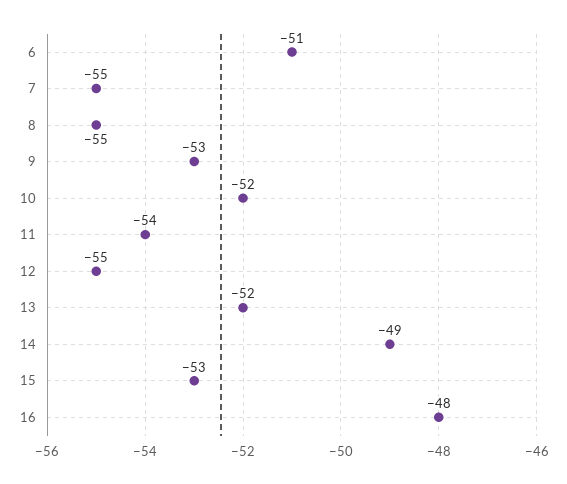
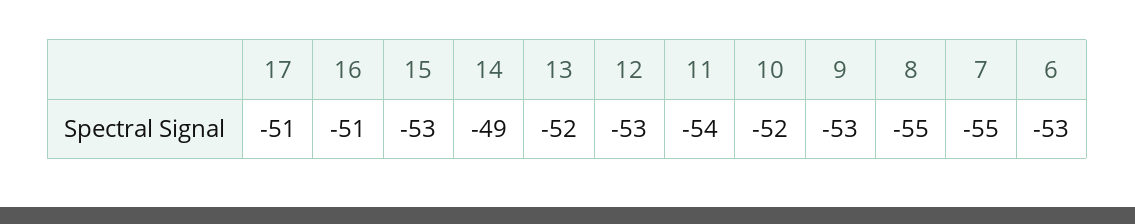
  {
-   "6": -51,
+   "6": -53,
    "7": -55,
    "8": -55,
    "9": -53,
    "10": -52,
    "11": -54,
-   "12": -55,
+   "12": -53,
    "13": -52,
    "14": -49,
    "15": -53,
-   "16": -48
+   "16": -51,
+   "17": -51
  }

